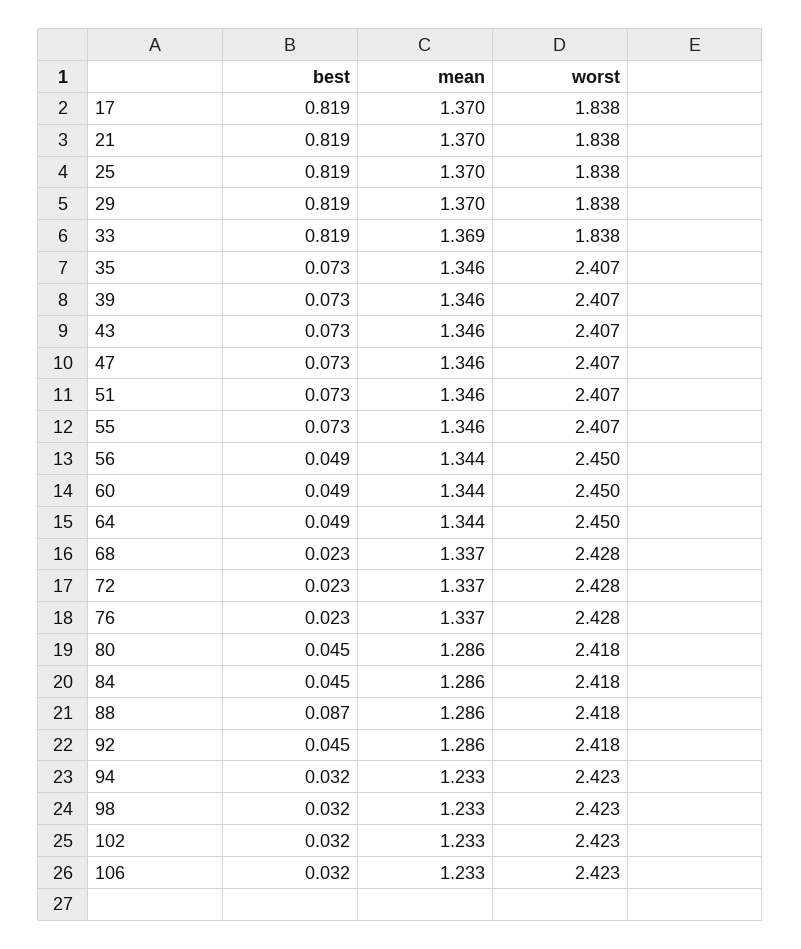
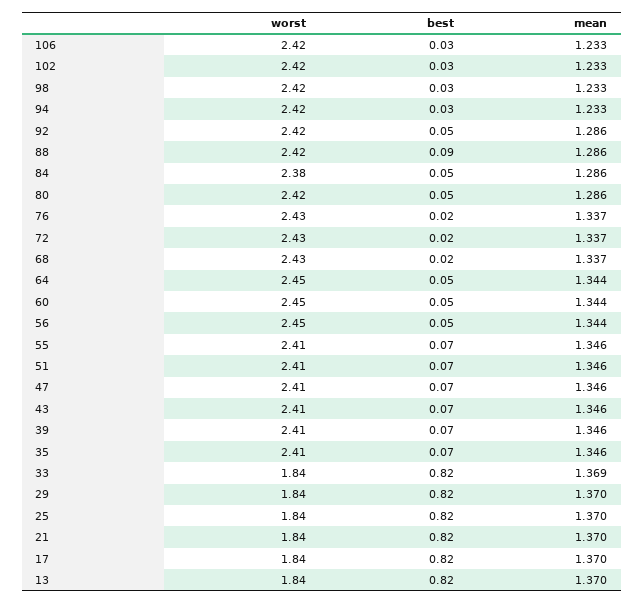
  {
    "best": {
      "17": 0.819,
      "21": 0.819,
      "25": 0.819,
      "29": 0.819,
      "33": 0.819,
      "35": 0.073,
      "39": 0.073,
      "43": 0.073,
      "47": 0.073,
      "51": 0.073,
      "55": 0.073,
      "56": 0.049,
      "60": 0.049,
      "64": 0.049,
      "68": 0.023,
      "72": 0.023,
      "76": 0.023,
      "80": 0.045,
      "84": 0.045,
      "88": 0.087,
      "92": 0.045,
      "94": 0.032,
      "98": 0.032,
      "102": 0.032,
-     "106": 0.032
+     "106": 0.032,
+     "13": 0.82
    },
    "mean": {
      "17": 1.37,
      "21": 1.37,
      "25": 1.37,
      "29": 1.37,
      "33": 1.369,
      "35": 1.346,
      "39": 1.346,
      "43": 1.346,
      "47": 1.346,
      "51": 1.346,
      "55": 1.346,
      "56": 1.344,
      "60": 1.344,
      "64": 1.344,
      "68": 1.337,
      "72": 1.337,
      "76": 1.337,
      "80": 1.286,
      "84": 1.286,
      "88": 1.286,
      "92": 1.286,
      "94": 1.233,
      "98": 1.233,
      "102": 1.233,
-     "106": 1.233
+     "106": 1.233,
+     "13": 1.37
    },
    "worst": {
      "17": 1.838,
      "21": 1.838,
      "25": 1.838,
      "29": 1.838,
      "33": 1.838,
      "35": 2.407,
      "39": 2.407,
      "43": 2.407,
      "47": 2.407,
      "51": 2.407,
      "55": 2.407,
      "56": 2.45,
      "60": 2.45,
      "64": 2.45,
      "68": 2.428,
      "72": 2.428,
      "76": 2.428,
      "80": 2.418,
-     "84": 2.418,
+     "84": 2.38,
      "88": 2.418,
      "92": 2.418,
      "94": 2.423,
      "98": 2.423,
      "102": 2.423,
-     "106": 2.423
+     "106": 2.423,
+     "13": 1.84
    }
  }

